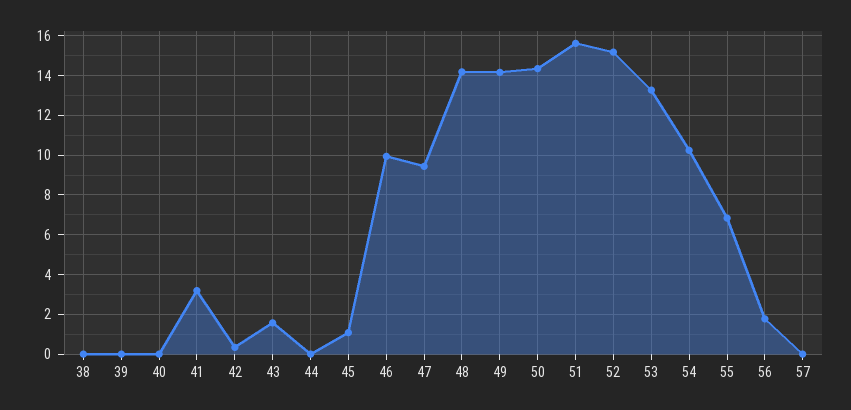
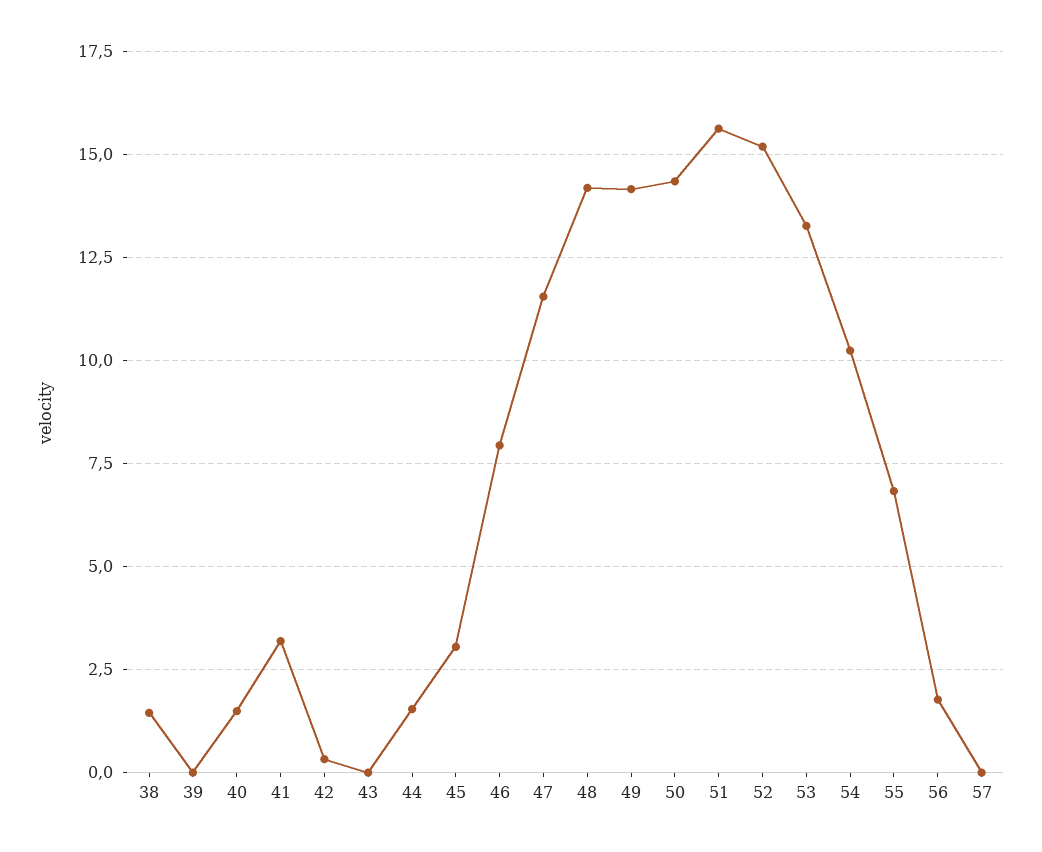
  {
-   "38": 0,
+   "38": 1.5,
    "39": 0,
-   "40": 0,
+   "40": 1.5,
    "41": 3.25,
    "42": 0.25,
-   "43": 1.5,
+   "43": 0,
-   "44": 0,
+   "44": 1.5,
-   "45": 1,
+   "45": 3,
-   "46": 10,
+   "46": 8,
-   "47": 9.5,
+   "47": 11.5,
    "48": 14.25,
    "49": 14.25,
    "50": 14.25,
    "51": 15.75,
    "52": 15.25,
    "53": 13.25,
    "54": 10.25,
    "55": 6.75,
    "56": 1.75,
    "57": 0
  }

